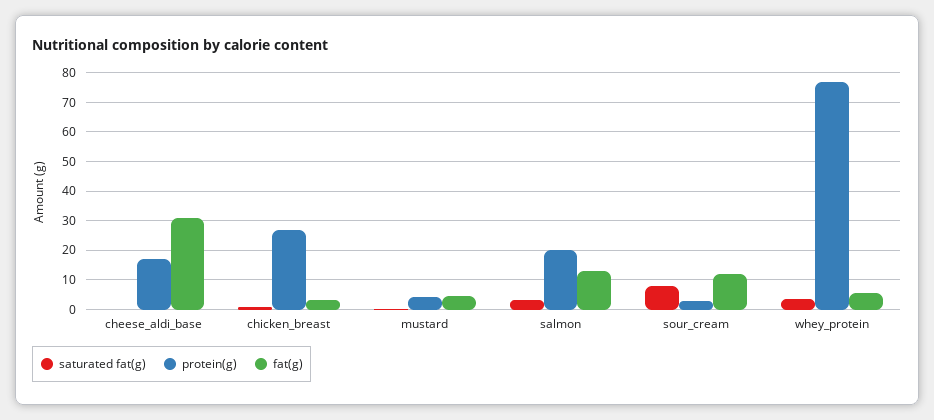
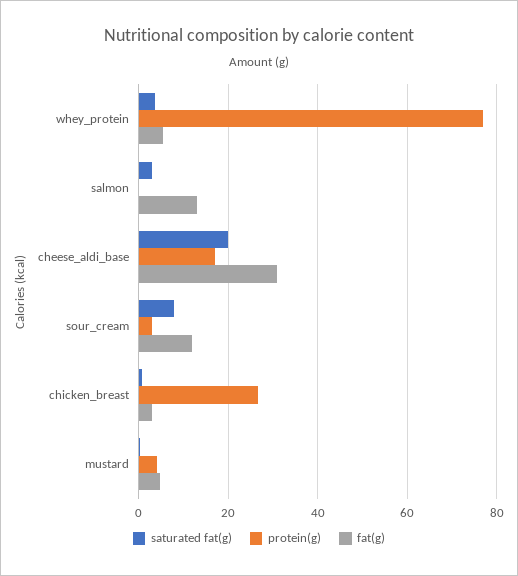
  {
    "saturated fat(g)": {
-     "cheese_aldi_base": 0,
+     "cheese_aldi_base": 20,
      "chicken_breast": 0,
      "mustard": 0,
      "salmon": 4,
      "sour_cream": 8,
      "whey_protein": 4
    },
    "protein(g)": {
      "cheese_aldi_base": 18,
      "chicken_breast": 26,
      "mustard": 4,
-     "salmon": 20,
+     "salmon": 0,
      "sour_cream": 4,
      "whey_protein": 78
    },
    "fat(g)": {
      "cheese_aldi_base": 32,
      "chicken_breast": 4,
      "mustard": 4,
      "salmon": 14,
      "sour_cream": 12,
      "whey_protein": 6
    }
  }

